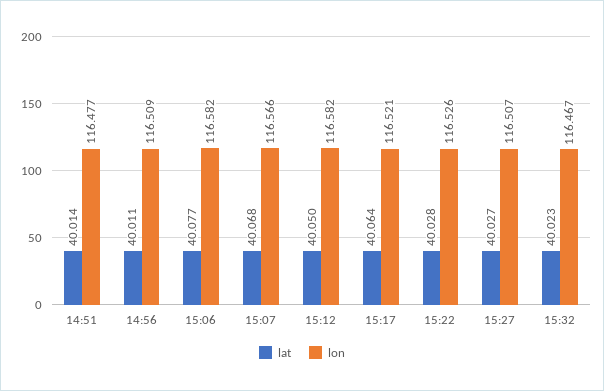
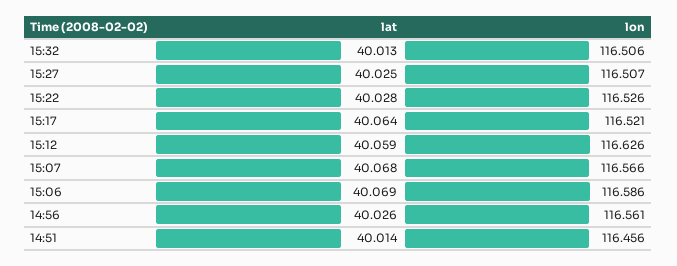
  {
    "lat": {
      "14:51": 40.014,
-     "14:56": 40.011,
+     "14:56": 40.026,
-     "15:06": 40.077,
+     "15:06": 40.069,
      "15:07": 40.068,
-     "15:12": 40.05,
+     "15:12": 40.059,
      "15:17": 40.064,
      "15:22": 40.028,
-     "15:27": 40.027,
+     "15:27": 40.025,
-     "15:32": 40.023
+     "15:32": 40.013
    },
    "lon": {
-     "14:51": 116.477,
+     "14:51": 116.456,
-     "14:56": 116.509,
+     "14:56": 116.561,
-     "15:06": 116.582,
+     "15:06": 116.586,
      "15:07": 116.566,
-     "15:12": 116.582,
+     "15:12": 116.626,
      "15:17": 116.521,
      "15:22": 116.526,
      "15:27": 116.507,
-     "15:32": 116.467
+     "15:32": 116.506
    }
  }

